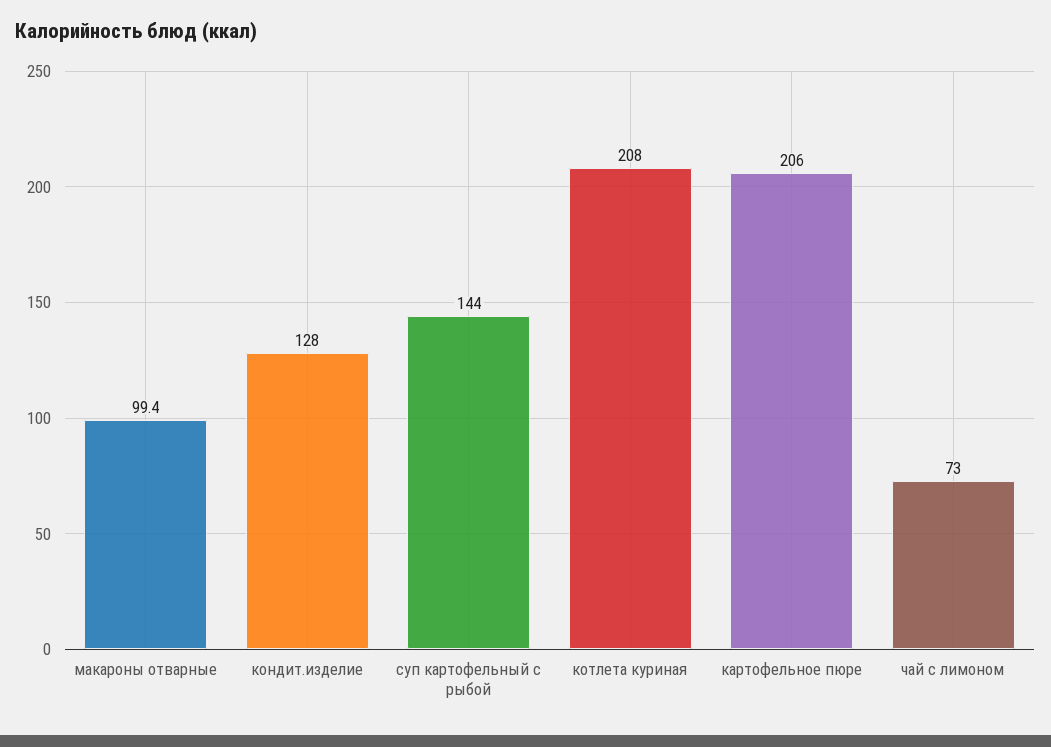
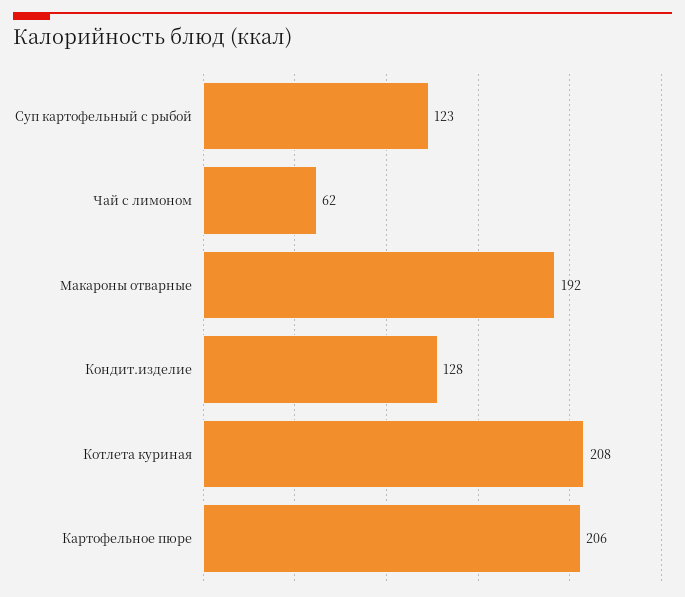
  {
-   "макароны отварные": 99.4,
+   "макароны отварные": 192,
    "кондит.изделие": 128,
-   "суп картофельный с рыбой": 144,
+   "суп картофельный с рыбой": 123,
    "котлета куриная": 208,
    "картофельное пюре": 206,
-   "чай с лимоном": 73
+   "чай с лимоном": 62
  }

